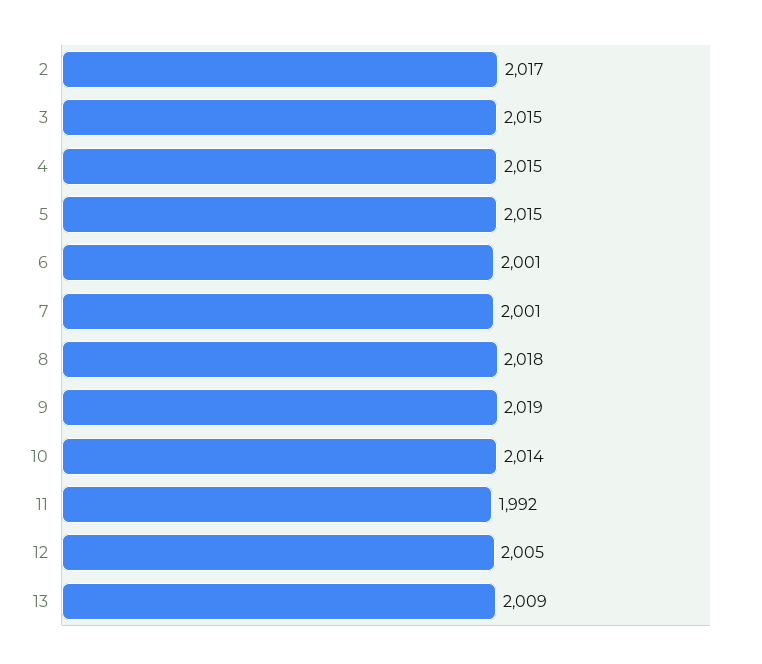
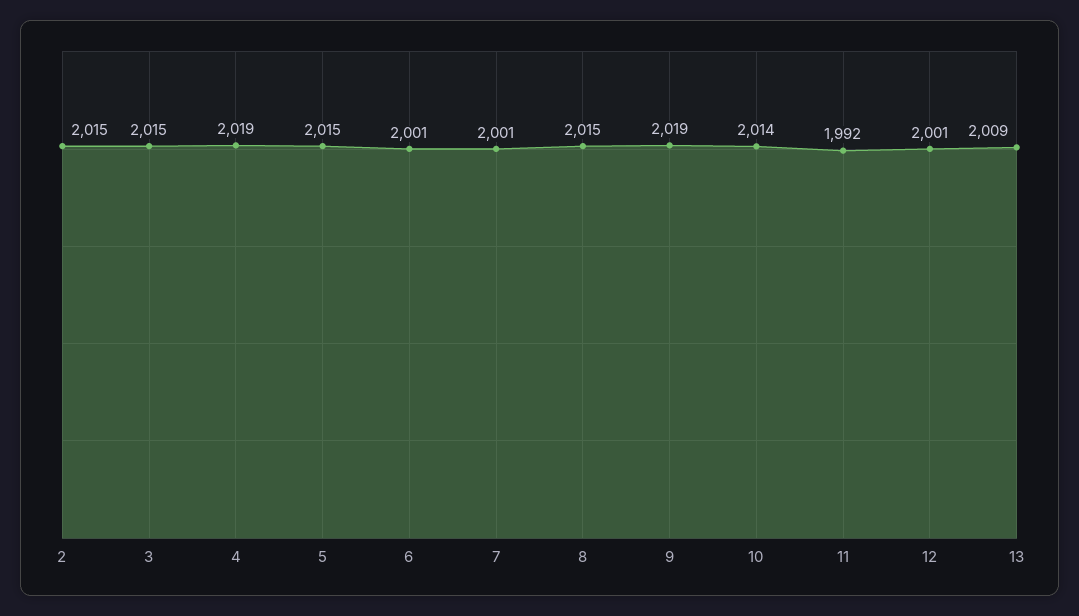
  {
-   "2": 2017,
+   "2": 2015,
    "3": 2015,
-   "4": 2015,
+   "4": 2019,
    "5": 2015,
    "6": 2001,
    "7": 2001,
-   "8": 2018,
+   "8": 2015,
    "9": 2019,
    "10": 2014,
    "11": 1992,
-   "12": 2005,
+   "12": 2001,
    "13": 2009
  }

